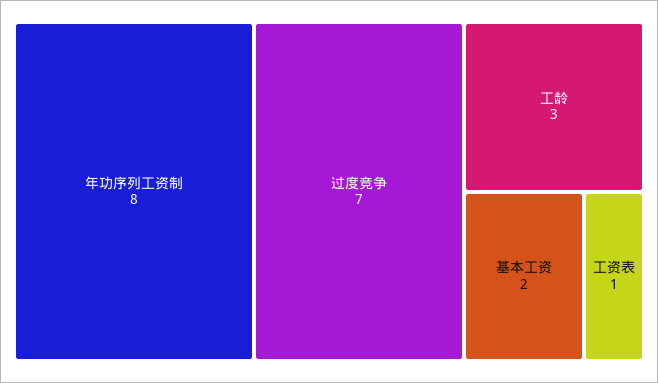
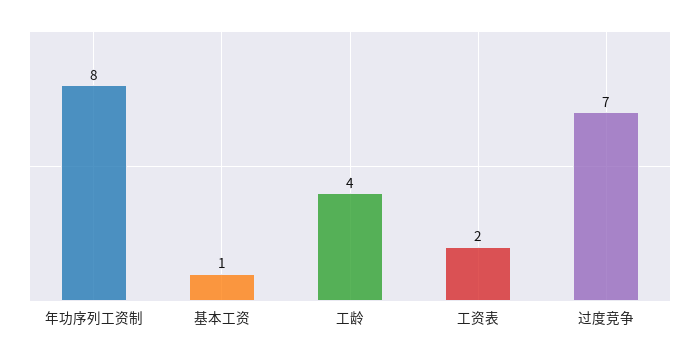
  {
    "年功序列工资制": 8,
    "过度竞争": 7,
-   "工龄": 3,
+   "工龄": 4,
-   "基本工资": 2,
+   "基本工资": 1,
-   "工资表": 1
+   "工资表": 2
  }

